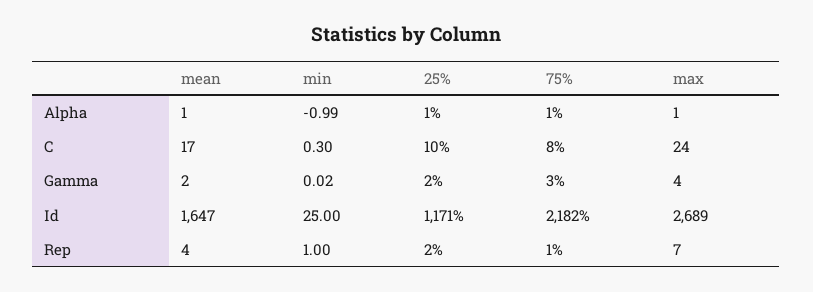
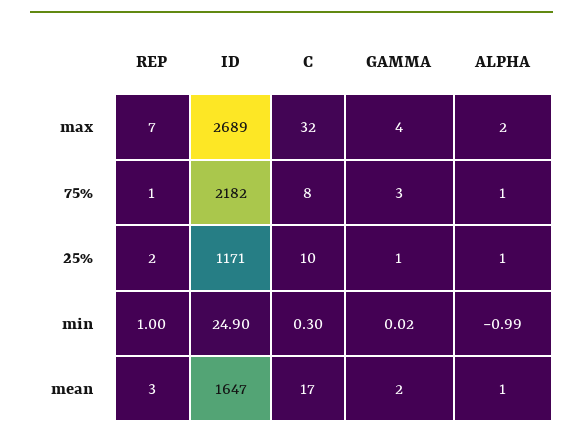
  {
    "mean": {
      "Alpha": 1,
      "C": 17,
      "Gamma": 2,
      "Id": 1647,
-     "Rep": 4
+     "Rep": 3
    },
    "min": {
      "Alpha": -0.99,
      "C": 0.3,
      "Gamma": 0.02,
-     "Id": 25,
+     "Id": 24.9,
      "Rep": 1
    },
    "25%": {
      "Alpha": 1,
      "C": 10,
-     "Gamma": 2,
+     "Gamma": 1,
      "Id": 1171,
      "Rep": 2
    },
    "75%": {
      "Alpha": 1,
      "C": 8,
      "Gamma": 3,
      "Id": 2182,
      "Rep": 1
    },
    "max": {
-     "Alpha": 1,
+     "Alpha": 2,
-     "C": 24,
+     "C": 32,
      "Gamma": 4,
      "Id": 2689,
      "Rep": 7
    }
  }

